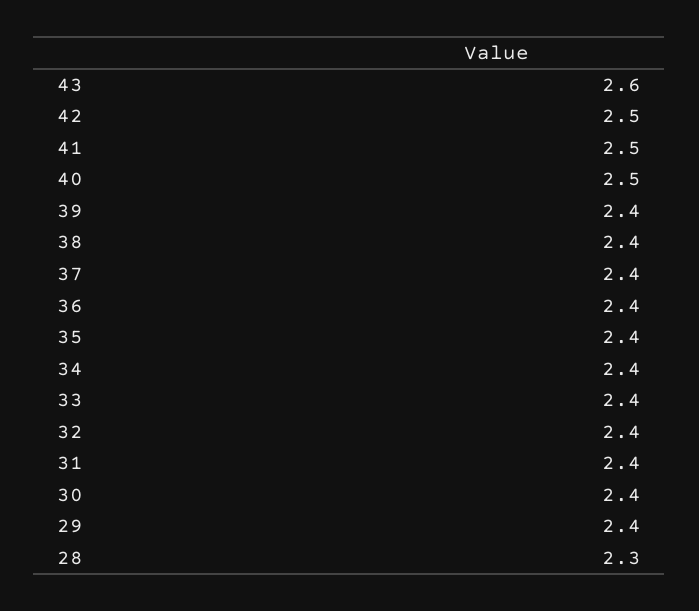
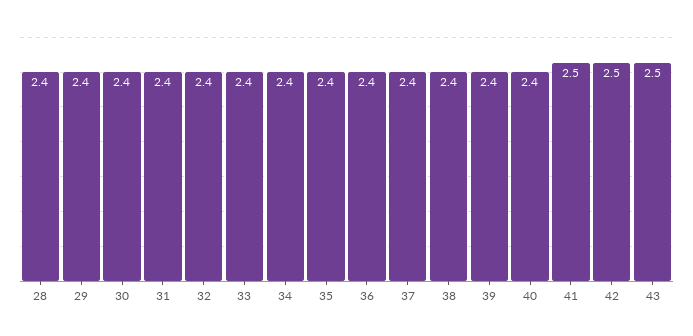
  {
-   "43": 2.6,
+   "43": 2.5,
    "42": 2.5,
    "41": 2.5,
-   "40": 2.5,
+   "40": 2.4,
    "39": 2.4,
    "38": 2.4,
    "37": 2.4,
    "36": 2.4,
    "35": 2.4,
    "34": 2.4,
    "33": 2.4,
    "32": 2.4,
    "31": 2.4,
    "30": 2.4,
    "29": 2.4,
-   "28": 2.3
+   "28": 2.4
  }

